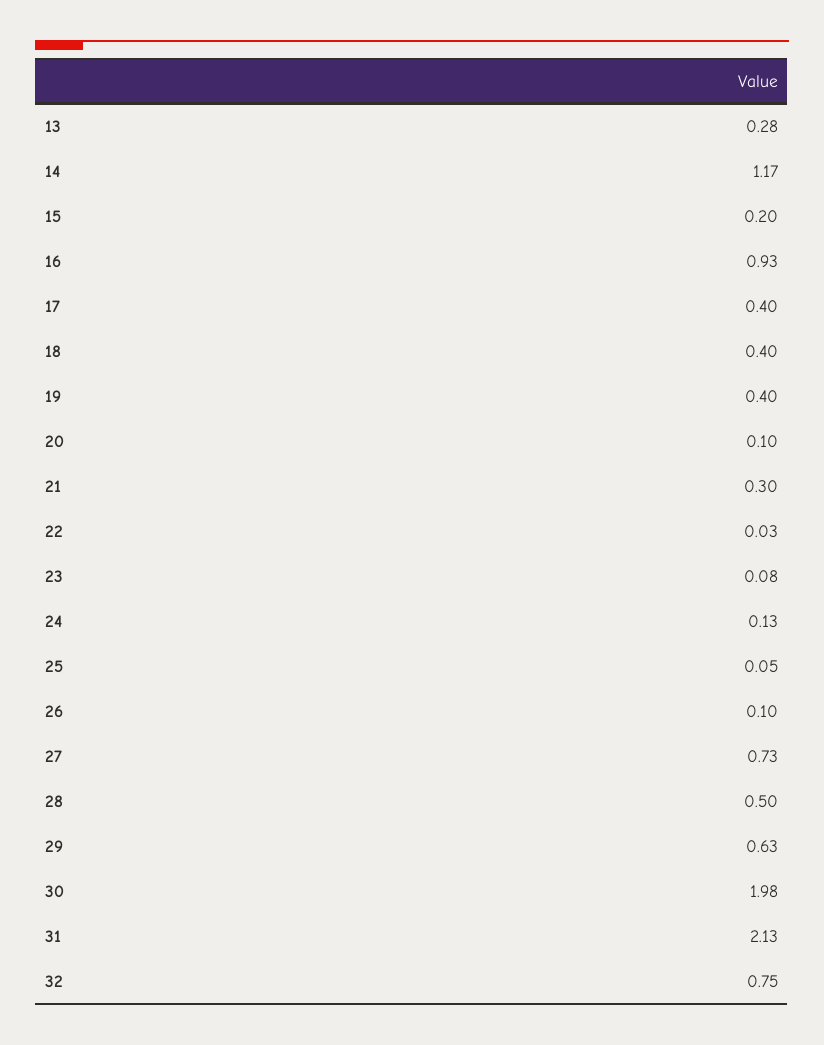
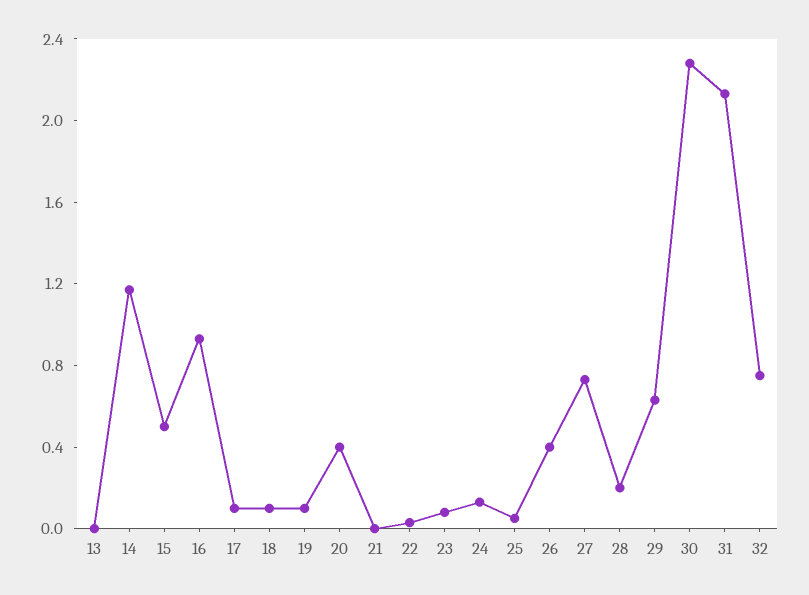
  {
-   "13": 0.28,
+   "13": 0,
    "14": 1.17,
-   "15": 0.2,
+   "15": 0.5,
    "16": 0.93,
-   "17": 0.4,
+   "17": 0.1,
-   "18": 0.4,
+   "18": 0.1,
-   "19": 0.4,
+   "19": 0.1,
-   "20": 0.1,
+   "20": 0.4,
-   "21": 0.3,
+   "21": 0,
    "22": 0.03,
    "23": 0.08,
    "24": 0.13,
    "25": 0.05,
-   "26": 0.1,
+   "26": 0.4,
    "27": 0.73,
-   "28": 0.5,
+   "28": 0.2,
    "29": 0.63,
-   "30": 1.98,
+   "30": 2.3,
    "31": 2.13,
    "32": 0.75
  }

